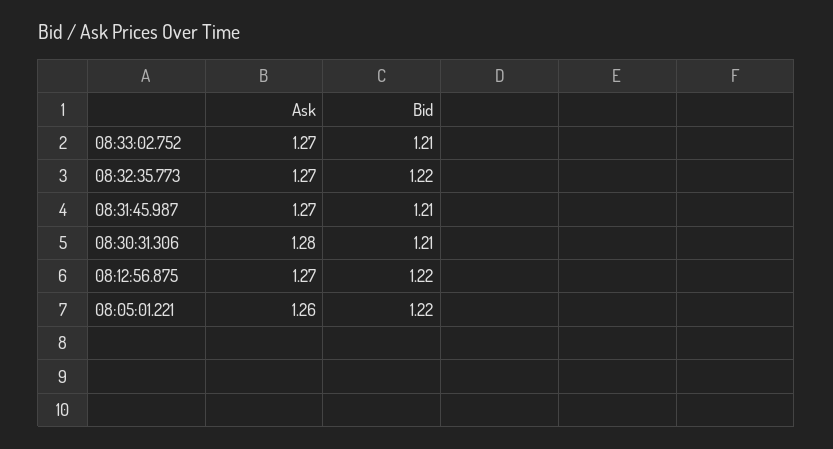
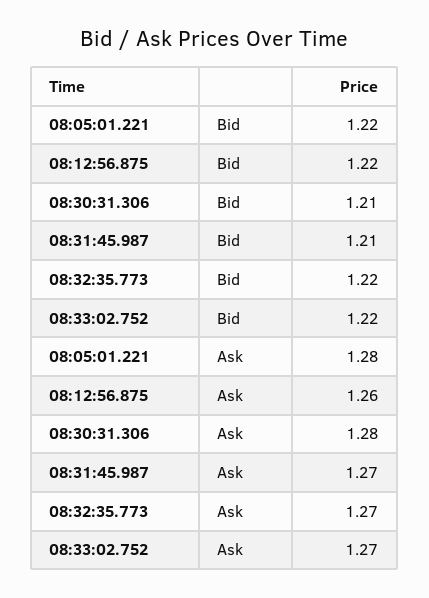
  {
    "Ask": {
      "08:33:02.752": 1.27,
      "08:32:35.773": 1.27,
      "08:31:45.987": 1.27,
      "08:30:31.306": 1.28,
-     "08:12:56.875": 1.27,
+     "08:12:56.875": 1.26,
-     "08:05:01.221": 1.26
+     "08:05:01.221": 1.28
    },
    "Bid": {
-     "08:33:02.752": 1.21,
+     "08:33:02.752": 1.22,
      "08:32:35.773": 1.22,
      "08:31:45.987": 1.21,
      "08:30:31.306": 1.21,
      "08:12:56.875": 1.22,
      "08:05:01.221": 1.22
    }
  }

